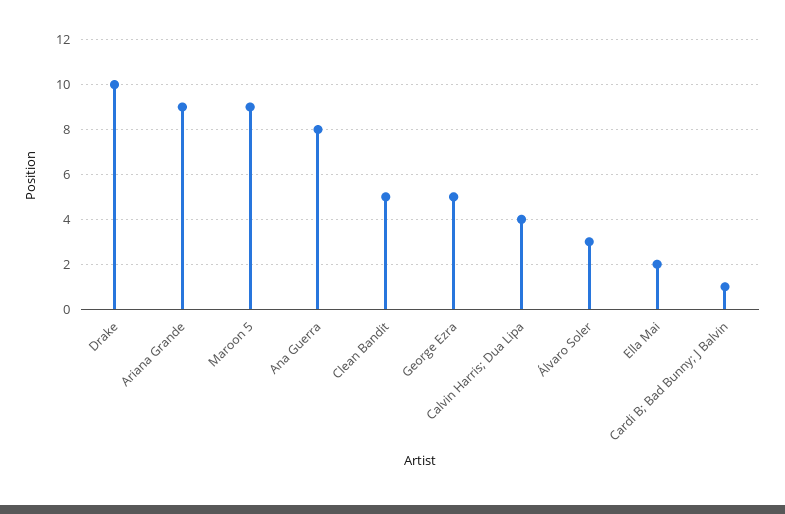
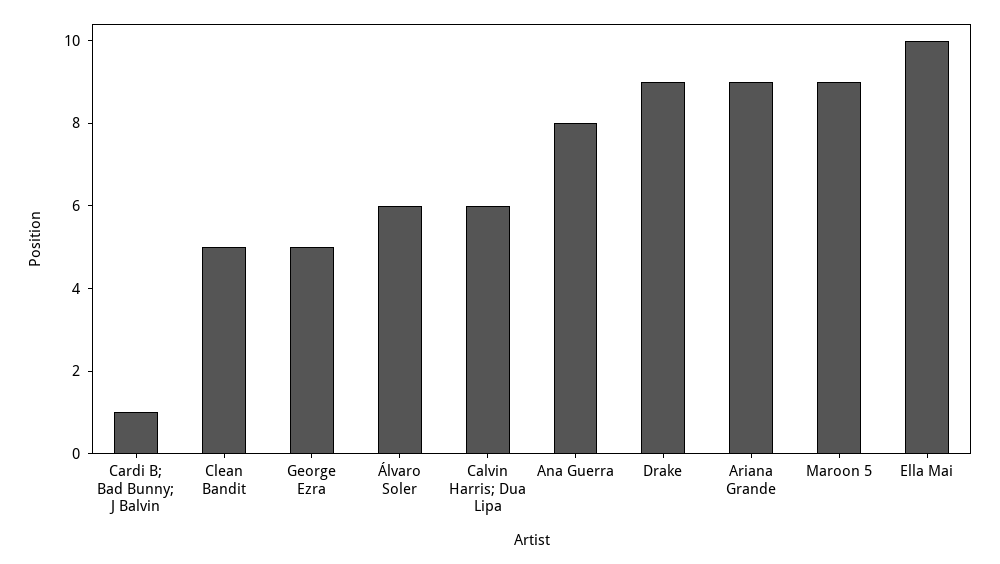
  {
-   "Drake": 10,
+   "Drake": 9,
    "Ariana Grande": 9,
    "Maroon 5": 9,
    "Ana Guerra": 8,
    "Clean Bandit": 5,
    "George Ezra": 5,
-   "Calvin Harris; Dua Lipa": 4,
+   "Calvin Harris; Dua Lipa": 6,
-   "Álvaro Soler": 3,
+   "Álvaro Soler": 6,
-   "Ella Mai": 2,
+   "Ella Mai": 10,
    "Cardi B; Bad Bunny; J Balvin": 1
  }

